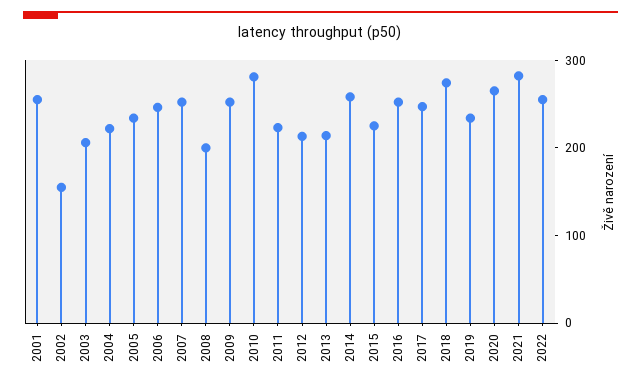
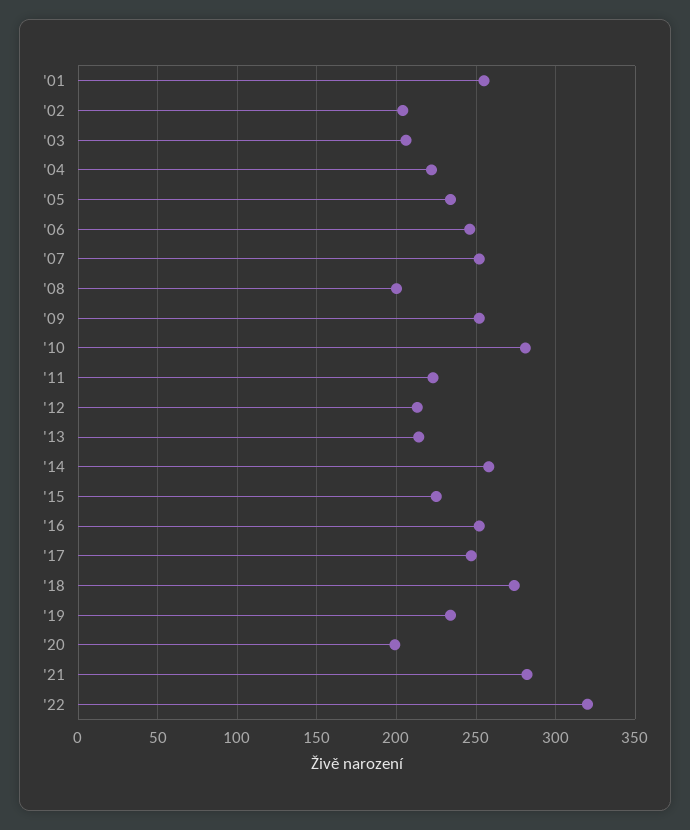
  {
    "2001": 255,
-   "2002": 160,
+   "2002": 205,
    "2003": 205,
    "2004": 220,
    "2005": 235,
    "2006": 245,
    "2007": 250,
    "2008": 200,
    "2009": 250,
    "2010": 280,
    "2011": 225,
    "2012": 215,
    "2013": 215,
    "2014": 260,
    "2015": 225,
    "2016": 250,
    "2017": 245,
    "2018": 275,
    "2019": 235,
-   "2020": 260,
+   "2020": 200,
    "2021": 280,
-   "2022": 260
+   "2022": 320
  }

